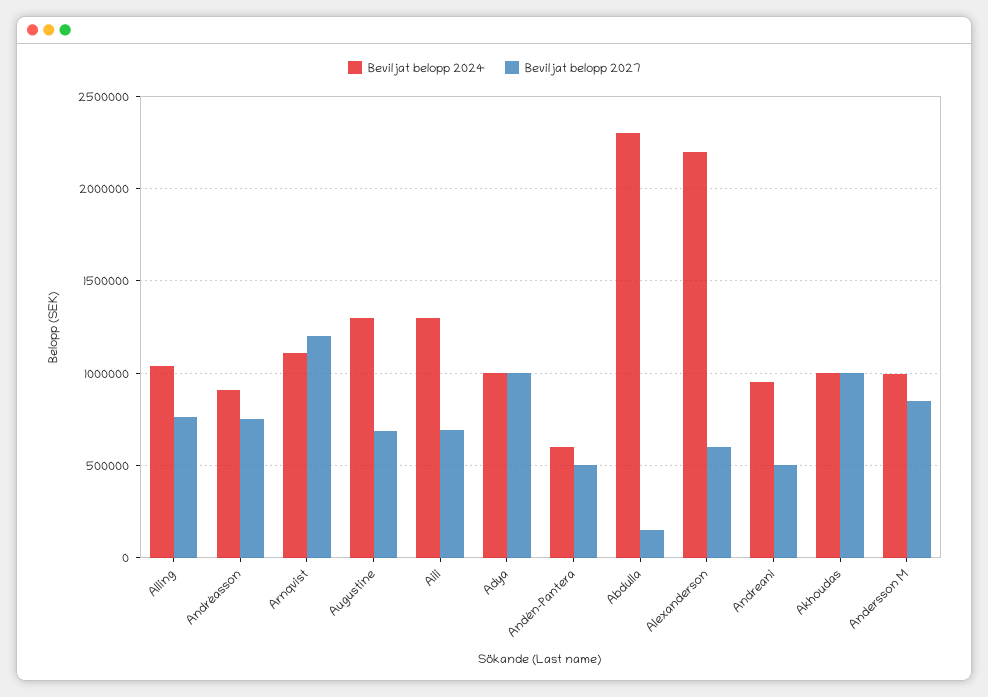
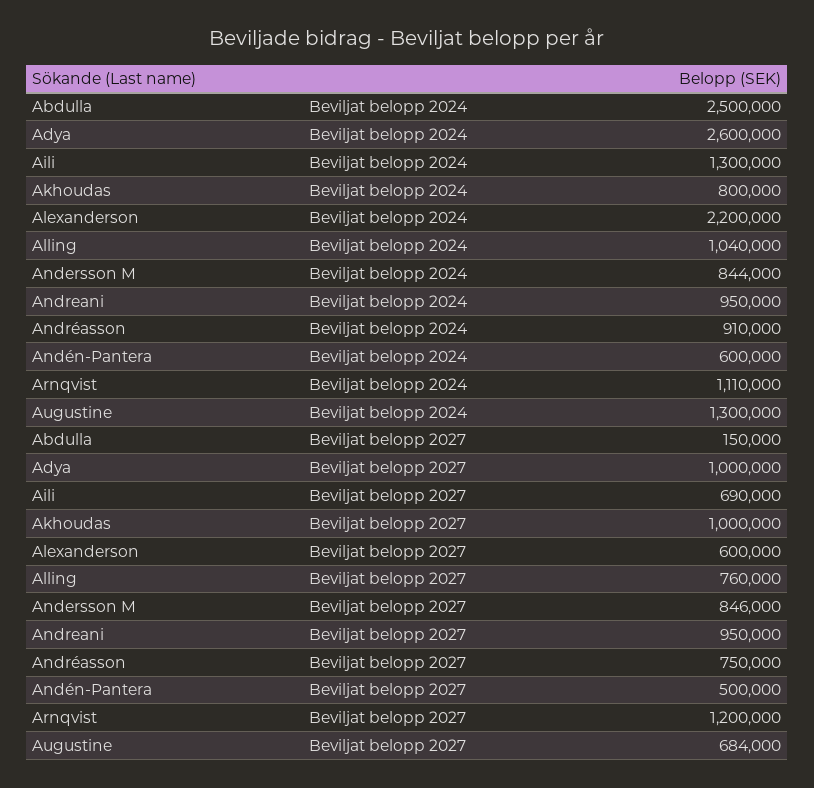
  {
    "Beviljat belopp 2024": {
      "Alling": 1040000,
      "Andréasson": 910000,
      "Arnqvist": 1110000,
      "Augustine": 1300000,
      "Aili": 1300000,
-     "Adya": 1000000,
+     "Adya": 2600000,
      "Andén-Pantera": 600000,
-     "Abdulla": 2300000,
+     "Abdulla": 2500000,
      "Alexanderson": 2200000,
      "Andreani": 950000,
-     "Akhoudas": 1000000,
+     "Akhoudas": 800000,
-     "Andersson M": 1000000
+     "Andersson M": 844000
    },
    "Beviljat belopp 2027": {
      "Alling": 760000,
      "Andréasson": 750000,
      "Arnqvist": 1200000,
      "Augustine": 684000,
      "Aili": 690000,
      "Adya": 1000000,
      "Andén-Pantera": 500000,
      "Abdulla": 150000,
      "Alexanderson": 600000,
-     "Andreani": 500000,
+     "Andreani": 950000,
      "Akhoudas": 1000000,
      "Andersson M": 846000
    }
  }

